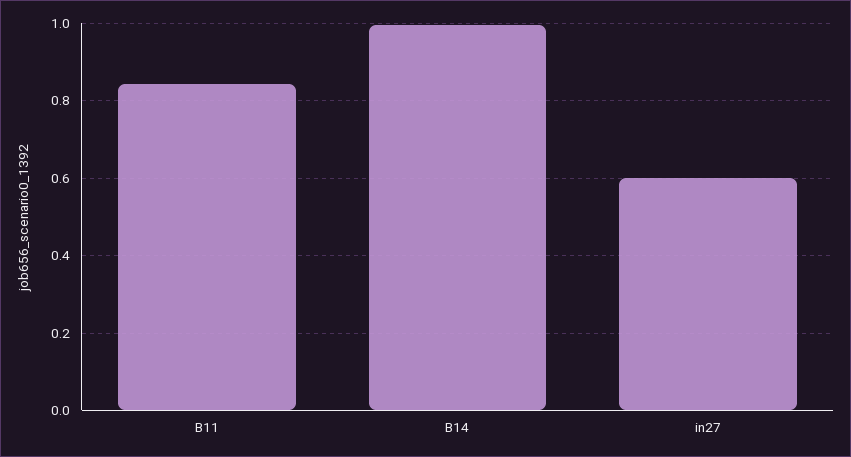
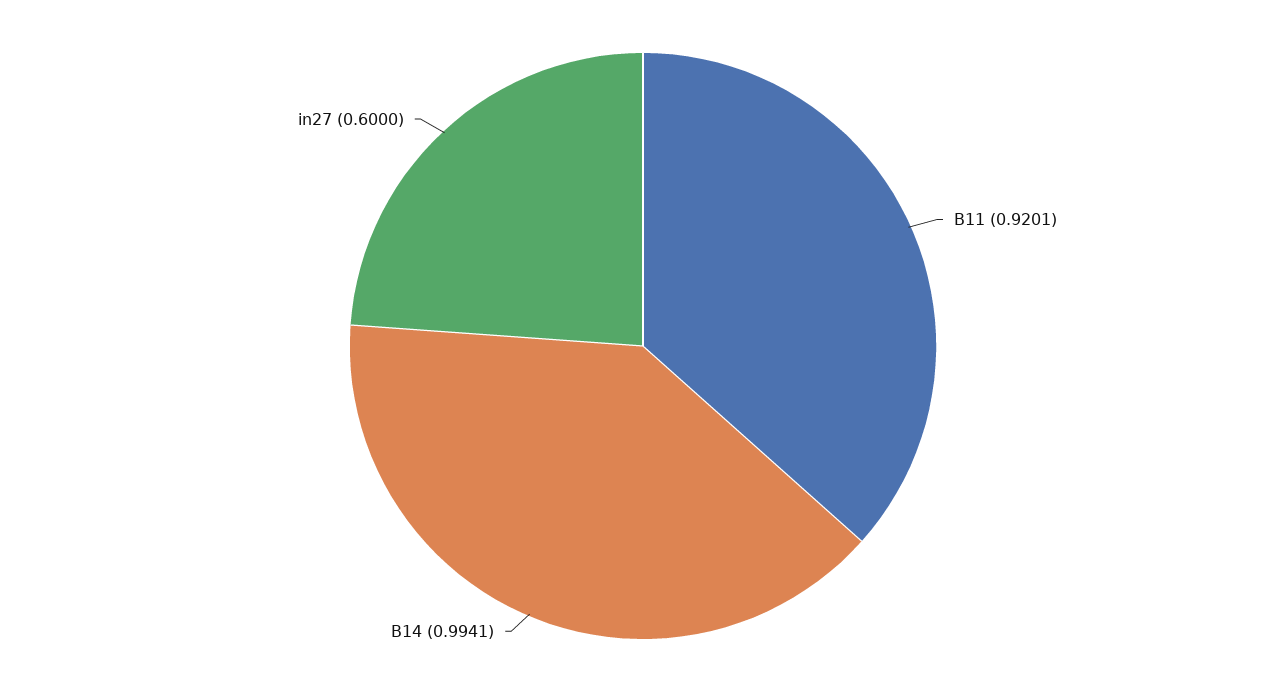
  {
-   "B11": 0.84,
+   "B11": 0.9201,
    "B14": 0.9941,
    "in27": 0.6
  }

